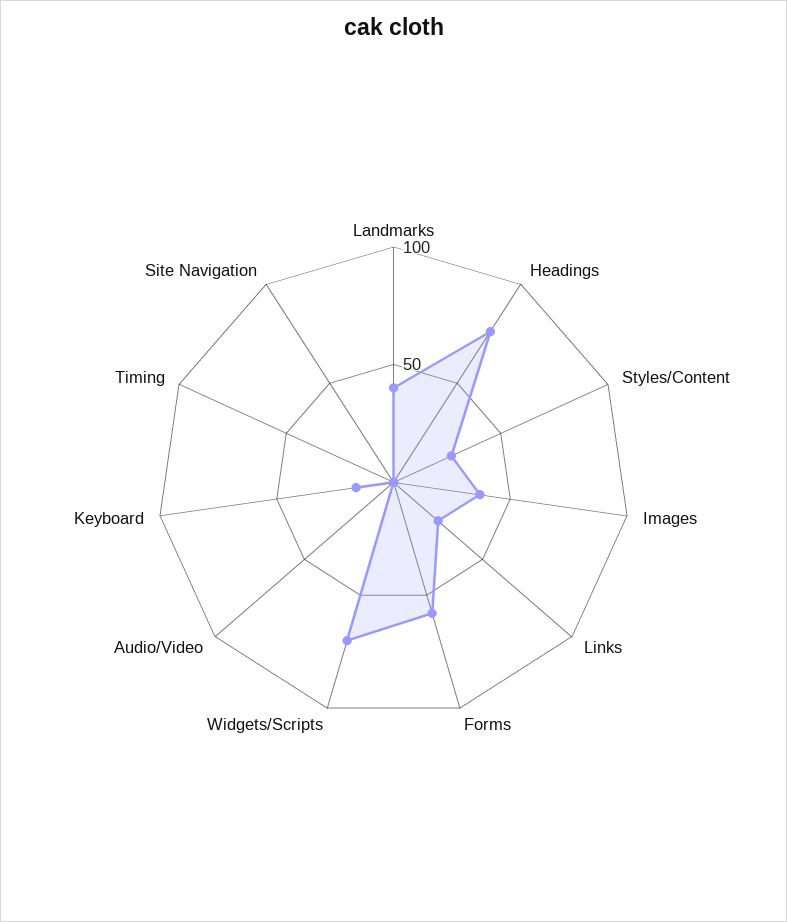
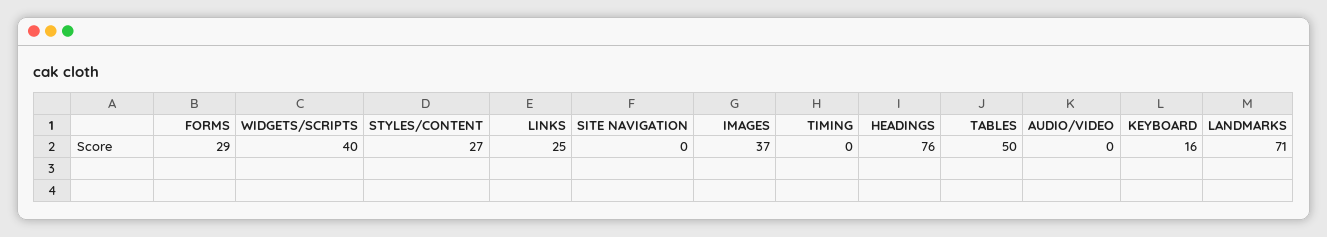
  {
-   "Landmarks": 40,
+   "Landmarks": 71,
    "Headings": 76,
    "Styles/Content": 27,
    "Images": 37,
    "Links": 25,
-   "Forms": 60,
+   "Forms": 29,
-   "Widgets/Scripts": 70,
+   "Widgets/Scripts": 40,
    "Audio/Video": 0,
    "Keyboard": 16,
    "Timing": 0,
-   "Site Navigation": 0
+   "Site Navigation": 0,
+   "TABLES": 50
  }

